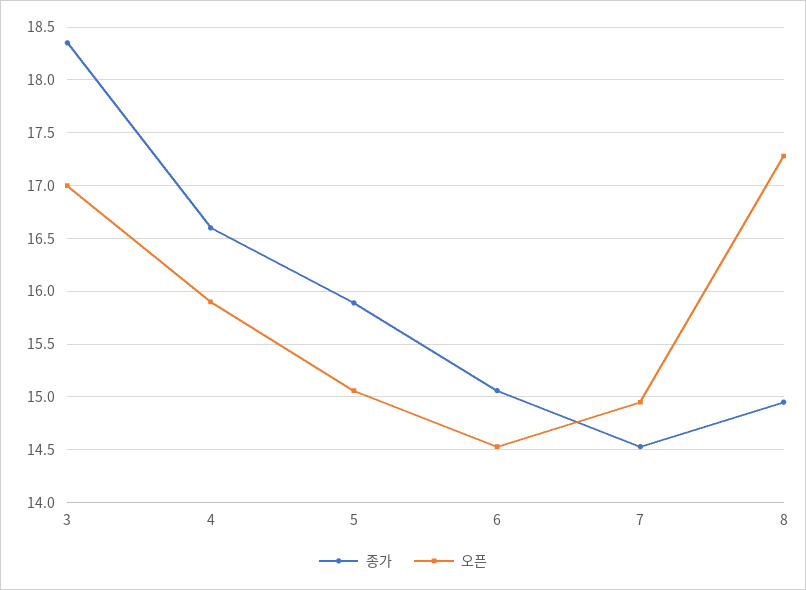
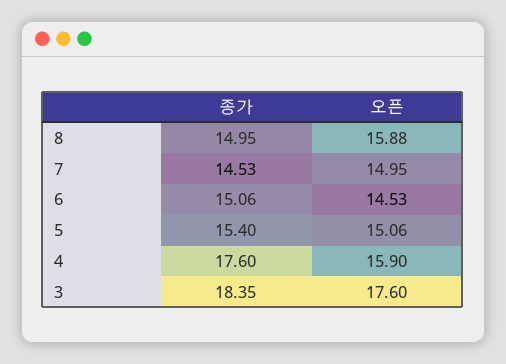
  {
    "종가": {
      "3": 18.35,
-     "4": 16.6,
+     "4": 17.6,
-     "5": 15.9,
+     "5": 15.4,
      "6": 15.06,
      "7": 14.53,
      "8": 14.95
    },
    "오픈": {
-     "3": 17,
+     "3": 17.6,
      "4": 15.9,
      "5": 15.06,
      "6": 14.53,
      "7": 14.95,
-     "8": 17.3
+     "8": 15.88
    }
  }

